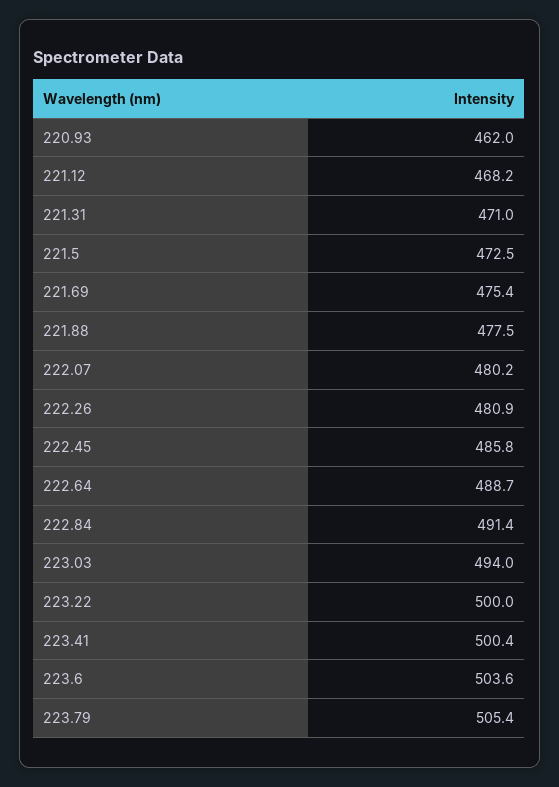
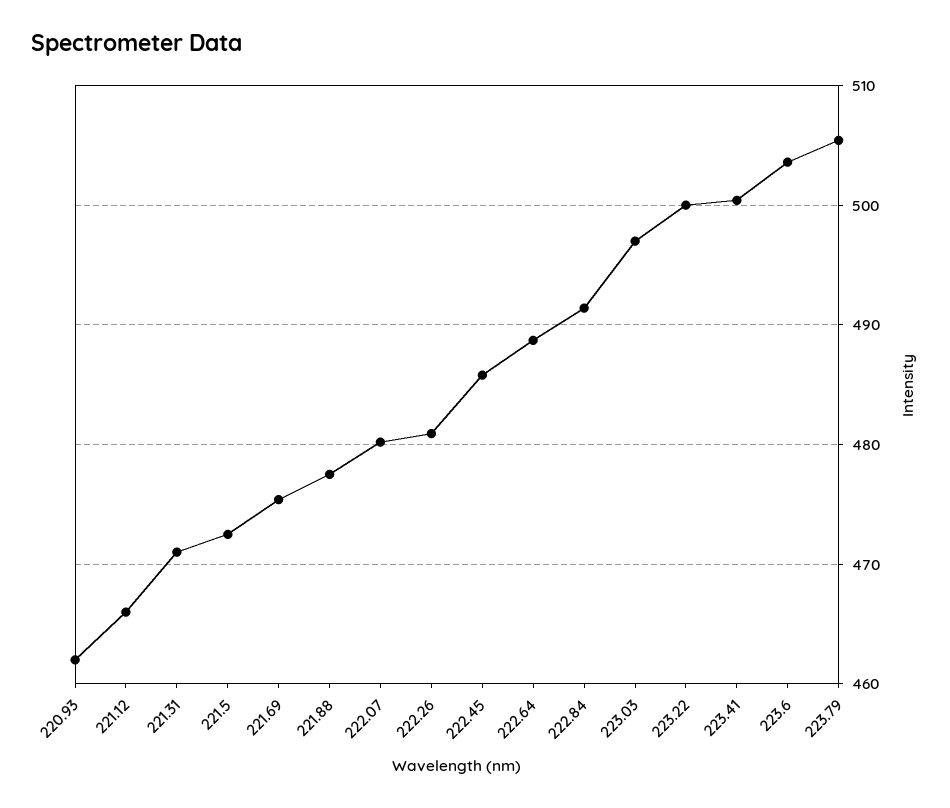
  {
    "220.93": 462,
-   "221.12": 468.2,
+   "221.12": 466,
    "221.31": 471,
    "221.5": 472.5,
    "221.69": 475.4,
    "221.88": 477.5,
    "222.07": 480.2,
    "222.26": 480.9,
    "222.45": 485.8,
    "222.64": 488.7,
    "222.84": 491.4,
-   "223.03": 494,
+   "223.03": 497,
    "223.22": 500,
    "223.41": 500.4,
    "223.6": 503.6,
    "223.79": 505.4
  }

